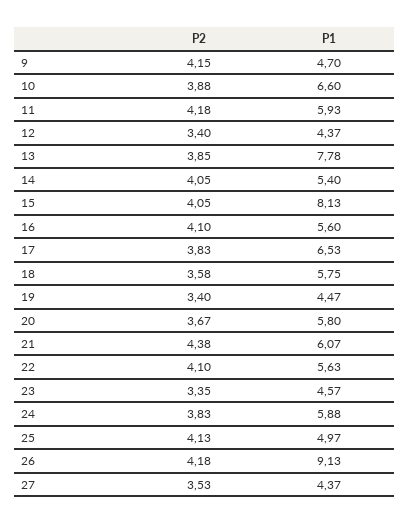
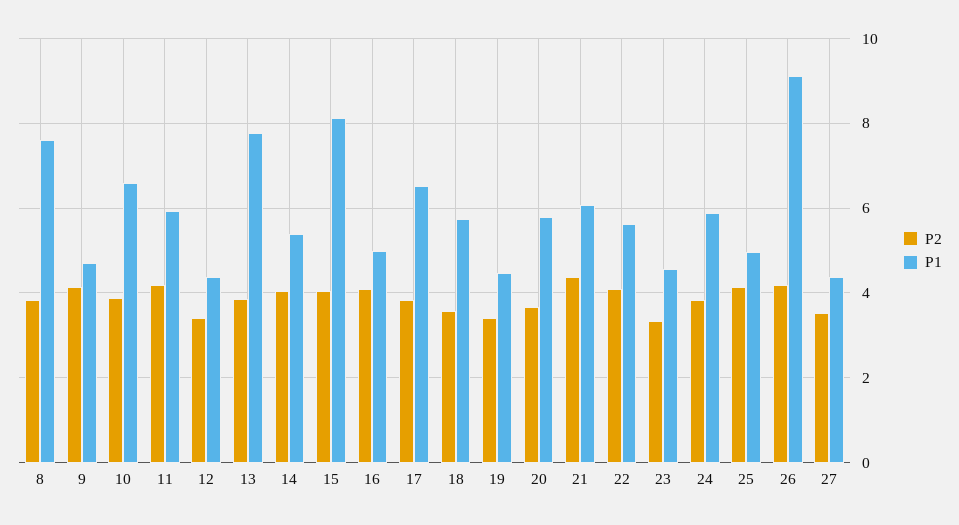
  {
    "P2": {
      "9": 4.15,
      "10": 3.88,
      "11": 4.18,
      "12": 3.4,
      "13": 3.85,
      "14": 4.05,
      "15": 4.05,
      "16": 4.1,
      "17": 3.83,
      "18": 3.58,
      "19": 3.4,
      "20": 3.67,
      "21": 4.38,
      "22": 4.1,
      "23": 3.35,
      "24": 3.83,
      "25": 4.13,
      "26": 4.18,
-     "27": 3.53
+     "27": 3.53,
+     "8": 3.8
    },
    "P1": {
      "9": 4.7,
      "10": 6.6,
      "11": 5.93,
      "12": 4.37,
      "13": 7.78,
      "14": 5.4,
      "15": 8.13,
-     "16": 5.6,
+     "16": 5,
      "17": 6.53,
      "18": 5.75,
      "19": 4.47,
      "20": 5.8,
      "21": 6.07,
      "22": 5.63,
      "23": 4.57,
      "24": 5.88,
      "25": 4.97,
      "26": 9.13,
-     "27": 4.37
+     "27": 4.37,
+     "8": 7.6
    }
  }

